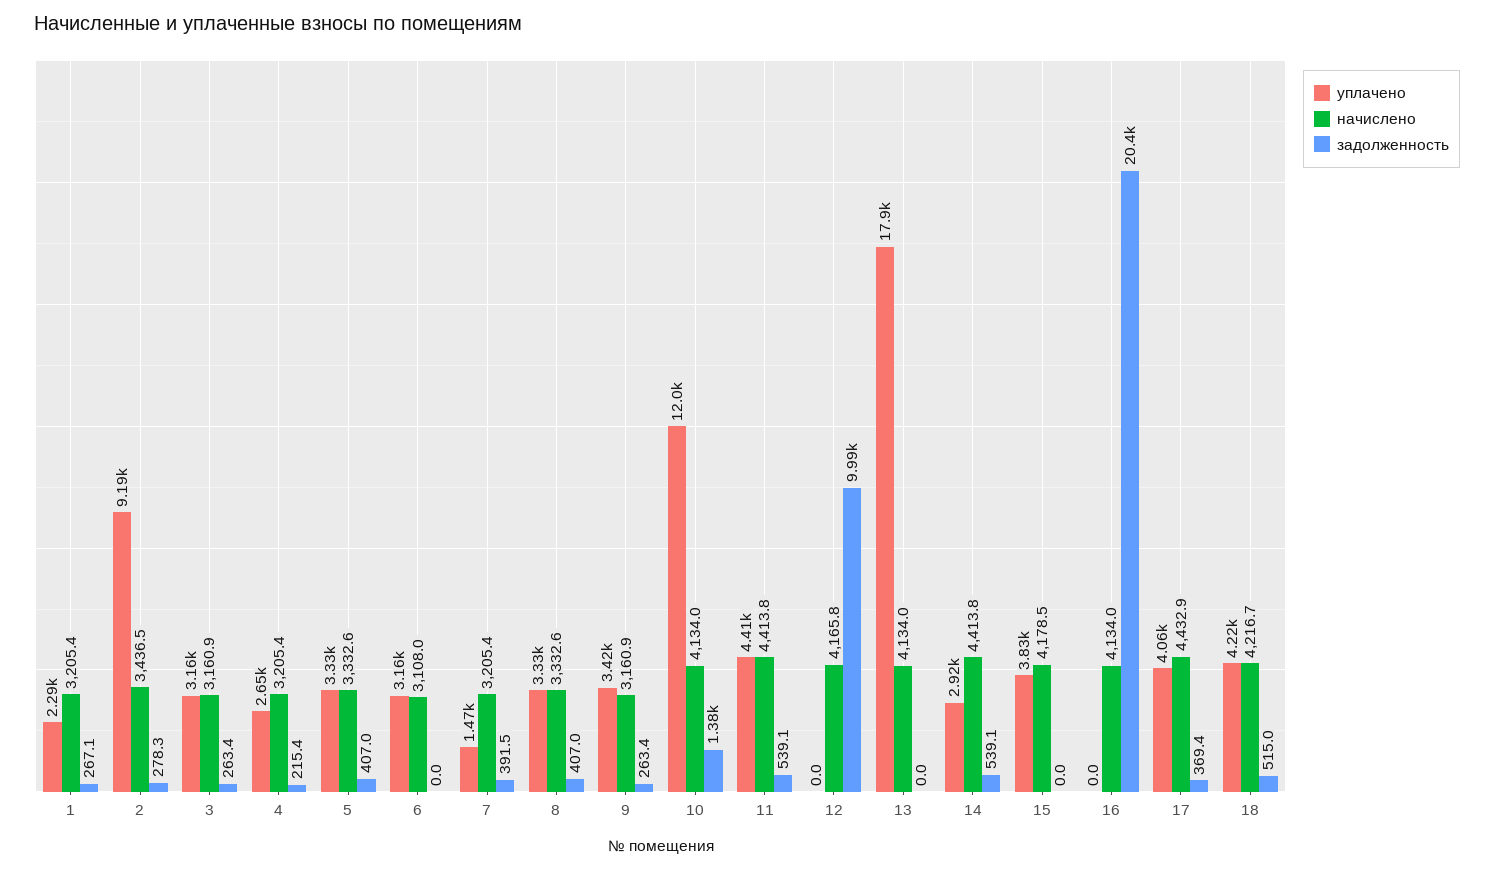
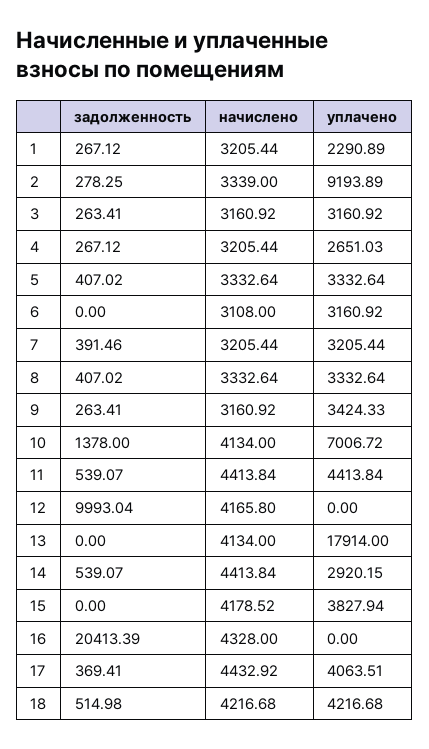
  {
    "уплачено": {
      "1": 2290.89,
      "2": 9193.89,
      "3": 3160.92,
      "4": 2651.03,
      "5": 3332.64,
      "6": 3160.92,
-     "7": 1470,
+     "7": 3205.44,
      "8": 3332.64,
      "9": 3424.33,
-     "10": 12000,
+     "10": 7006.72,
      "11": 4413.84,
      "12": 0,
      "13": 17914,
      "14": 2920.15,
      "15": 3827.94,
      "16": 0,
      "17": 4063.51,
      "18": 4216.68
    },
    "начислено": {
      "1": 3205.44,
-     "2": 3436.5,
+     "2": 3339,
      "3": 3160.92,
      "4": 3205.44,
      "5": 3332.64,
      "6": 3108,
      "7": 3205.44,
      "8": 3332.64,
      "9": 3160.92,
      "10": 4134,
      "11": 4413.84,
      "12": 4165.8,
      "13": 4134,
      "14": 4413.84,
      "15": 4178.52,
-     "16": 4134,
+     "16": 4328,
      "17": 4432.92,
      "18": 4216.68
    },
    "задолженность": {
      "1": 267.12,
      "2": 278.25,
      "3": 263.41,
-     "4": 215.4,
+     "4": 267.12,
      "5": 407.02,
      "6": 0,
      "7": 391.46,
      "8": 407.02,
      "9": 263.41,
      "10": 1378,
      "11": 539.07,
      "12": 9993.04,
      "13": 0,
      "14": 539.07,
      "15": 0,
      "16": 20413.39,
      "17": 369.41,
      "18": 514.98
    }
  }

